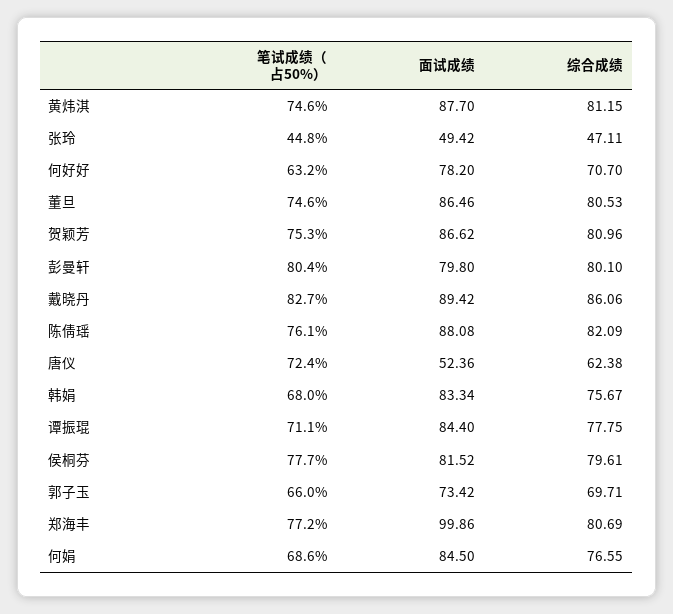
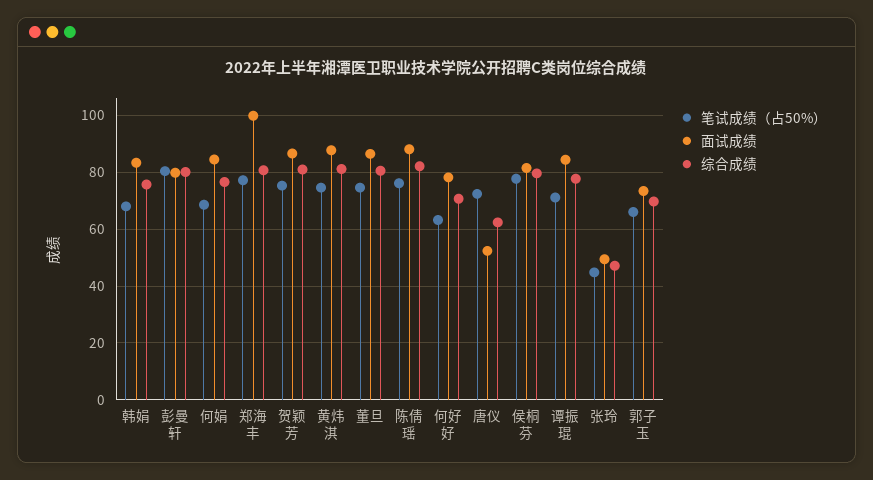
  {
    "笔试成绩（占50%）": {
      "黄炜淇": 74.6,
      "张玲": 44.8,
      "何好好": 63.2,
      "董旦": 74.6,
      "贺颖芳": 75.3,
      "彭曼轩": 80.4,
-     "戴晓丹": 82.7,
      "陈倩瑶": 76.1,
      "唐仪": 72.4,
      "韩娟": 68,
      "谭振琨": 71.1,
      "侯桐芬": 77.7,
      "郭子玉": 66,
      "郑海丰": 77.2,
      "何娟": 68.6
    },
    "面试成绩": {
      "黄炜淇": 87.7,
      "张玲": 49.42,
      "何好好": 78.2,
      "董旦": 86.46,
      "贺颖芳": 86.62,
      "彭曼轩": 79.8,
-     "戴晓丹": 89.42,
      "陈倩瑶": 88.08,
      "唐仪": 52.36,
      "韩娟": 83.34,
      "谭振琨": 84.4,
      "侯桐芬": 81.52,
      "郭子玉": 73.42,
      "郑海丰": 99.86,
      "何娟": 84.5
    },
    "综合成绩": {
      "黄炜淇": 81.15,
      "张玲": 47.11,
      "何好好": 70.7,
      "董旦": 80.53,
      "贺颖芳": 80.96,
      "彭曼轩": 80.1,
-     "戴晓丹": 86.06,
      "陈倩瑶": 82.09,
      "唐仪": 62.38,
      "韩娟": 75.67,
      "谭振琨": 77.75,
      "侯桐芬": 79.61,
      "郭子玉": 69.71,
      "郑海丰": 80.69,
      "何娟": 76.55
    }
  }

